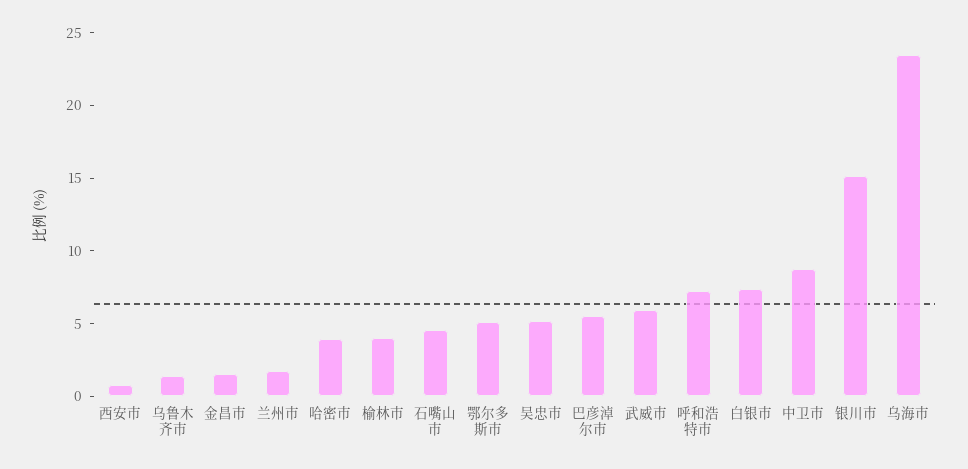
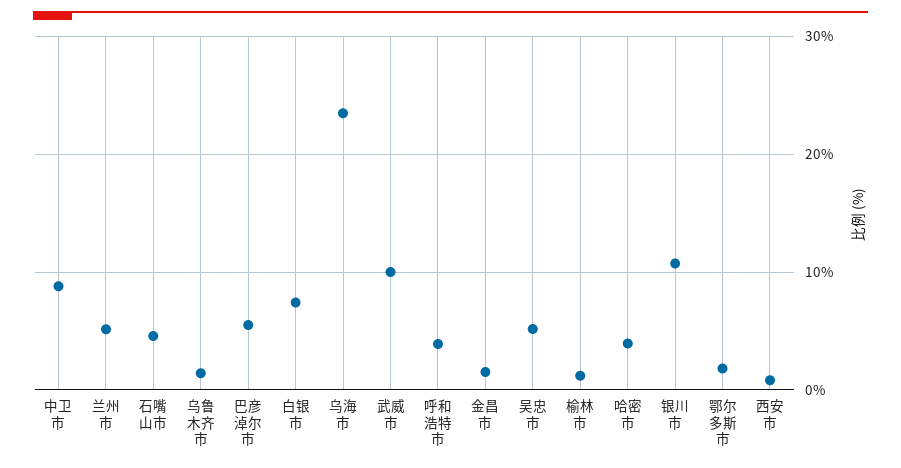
  {
    "西安市": 1,
    "乌鲁木齐市": 1,
    "金昌市": 2,
-   "兰州市": 2,
+   "兰州市": 5,
    "哈密市": 4,
-   "榆林市": 4,
+   "榆林市": 1,
    "石嘴山市": 5,
-   "鄂尔多斯市": 5,
+   "鄂尔多斯市": 2,
    "吴忠市": 5,
    "巴彦淖尔市": 6,
-   "武威市": 6,
+   "武威市": 10,
-   "呼和浩特市": 7,
+   "呼和浩特市": 4,
    "白银市": 7,
    "中卫市": 9,
-   "银川市": 15,
+   "银川市": 11,
    "乌海市": 23
  }

